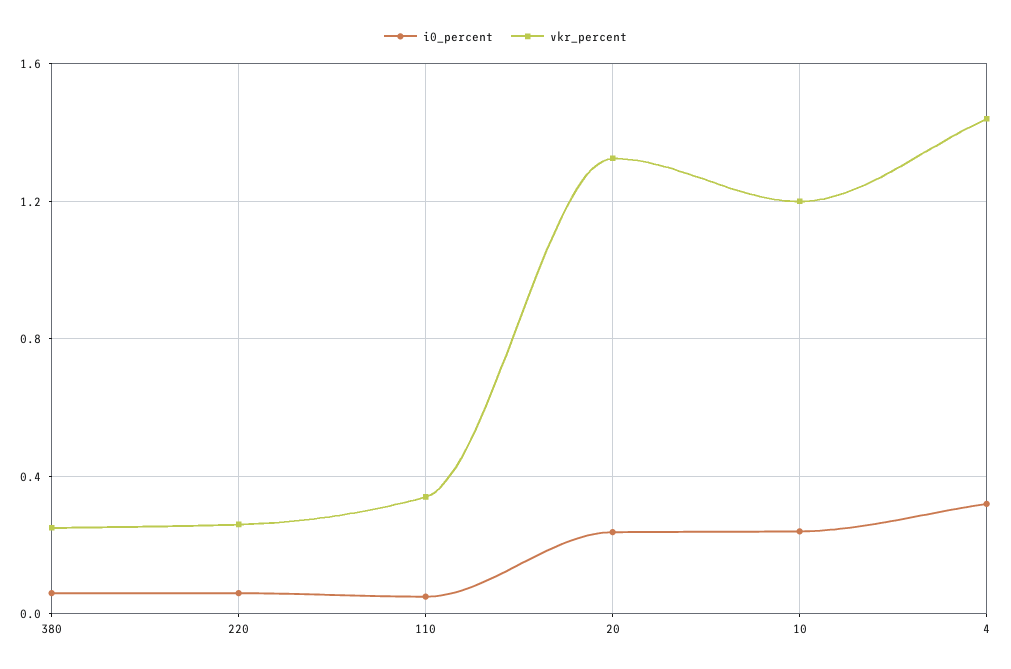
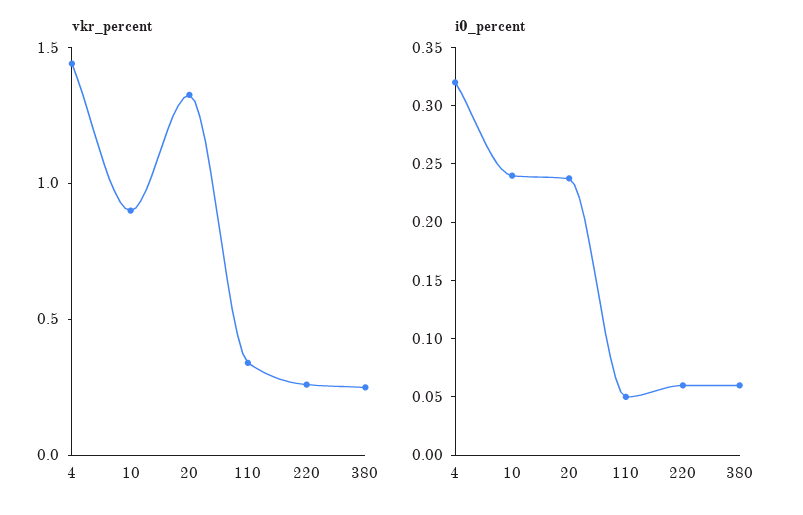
  {
    "i0_percent": {
      "380": 0.06,
      "220": 0.06,
      "110": 0.05,
      "20": 0.24,
      "10": 0.24,
      "4": 0.32
    },
    "vkr_percent": {
      "380": 0.25,
      "220": 0.25,
      "110": 0.35,
      "20": 1.35,
-     "10": 1.2,
+     "10": 0.9,
      "4": 1.45
    }
  }

